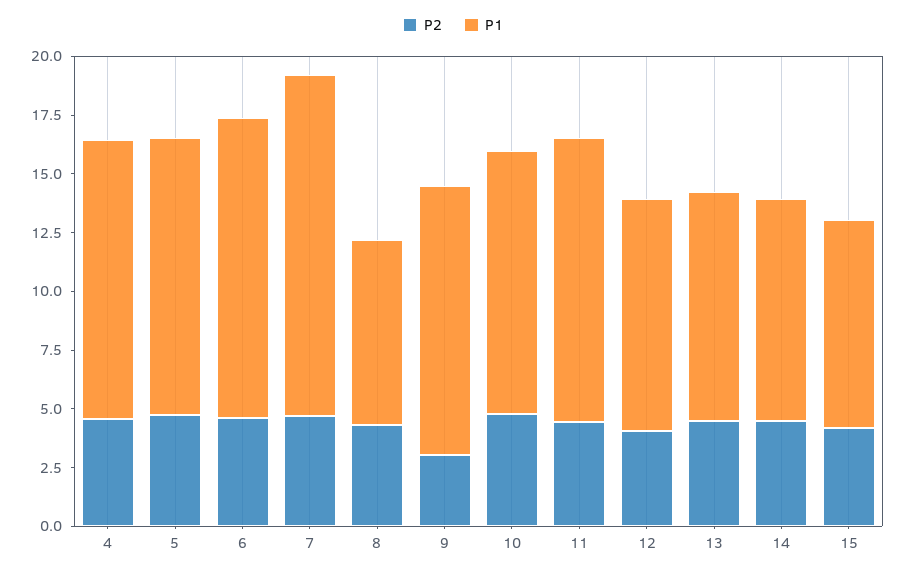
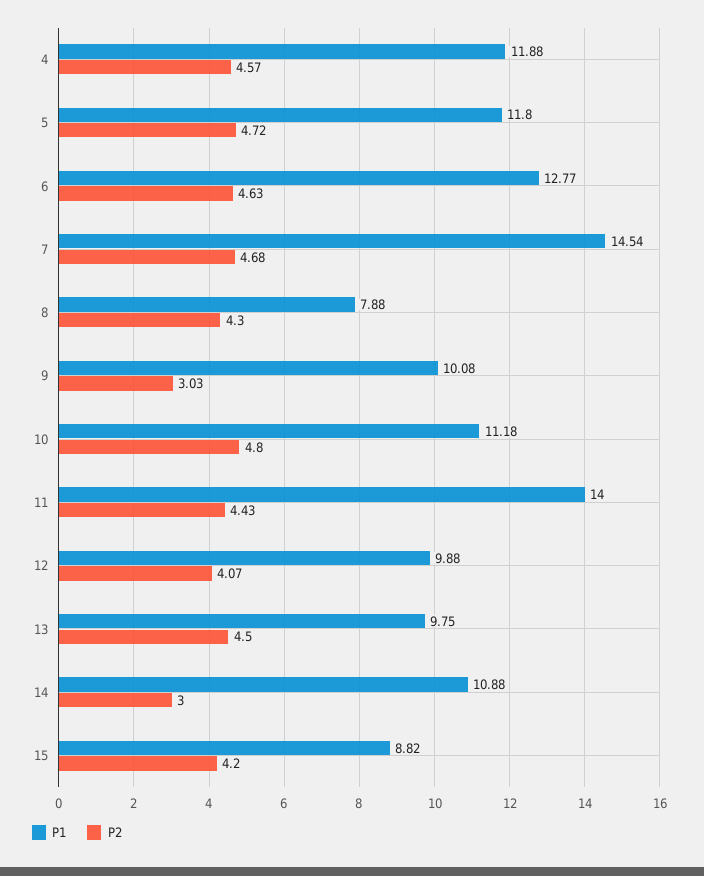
  {
    "P2": {
      "4": 4.57,
      "5": 4.72,
      "6": 4.63,
      "7": 4.68,
      "8": 4.3,
      "9": 3.03,
      "10": 4.8,
      "11": 4.43,
      "12": 4.07,
      "13": 4.5,
-     "14": 4.5,
+     "14": 3,
      "15": 4.2
    },
    "P1": {
      "4": 11.88,
      "5": 11.8,
      "6": 12.77,
      "7": 14.54,
      "8": 7.88,
-     "9": 11.5,
+     "9": 10.08,
      "10": 11.18,
-     "11": 12,
+     "11": 14,
      "12": 9.88,
      "13": 9.75,
-     "14": 9.5,
+     "14": 10.88,
      "15": 8.82
    }
  }

